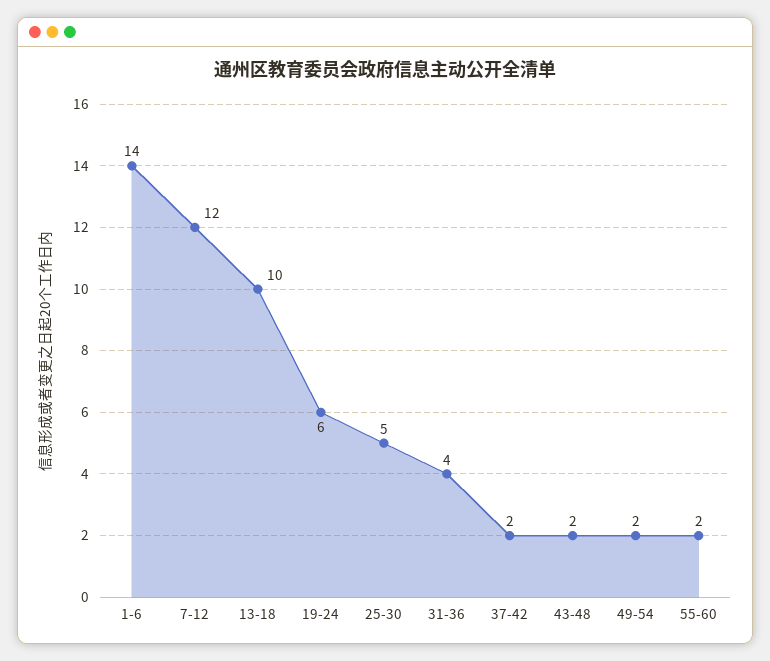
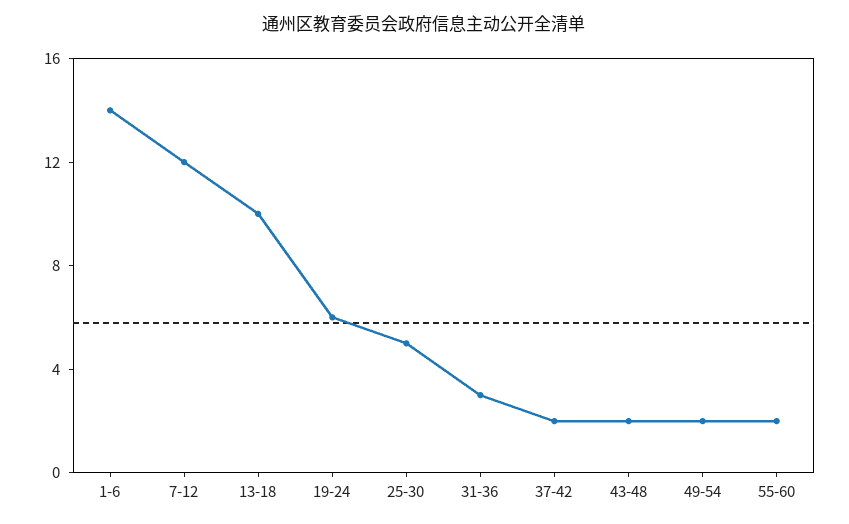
  {
    "1-6": 14,
    "7-12": 12,
    "13-18": 10,
    "19-24": 6,
    "25-30": 5,
-   "31-36": 4,
+   "31-36": 3,
    "37-42": 2,
    "43-48": 2,
    "49-54": 2,
    "55-60": 2
  }

